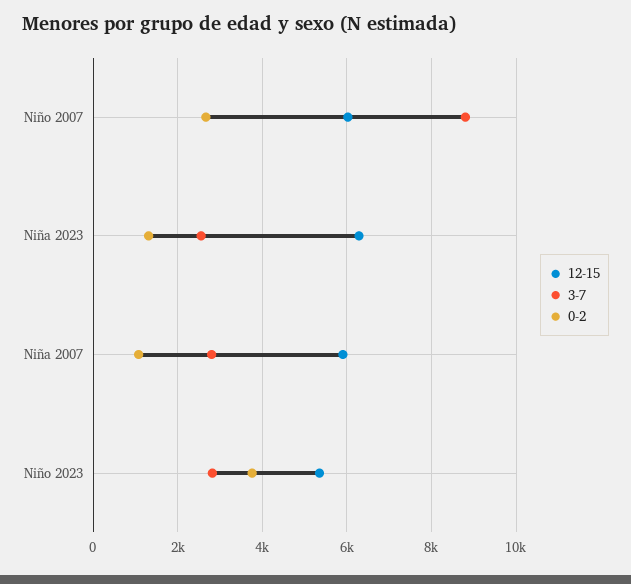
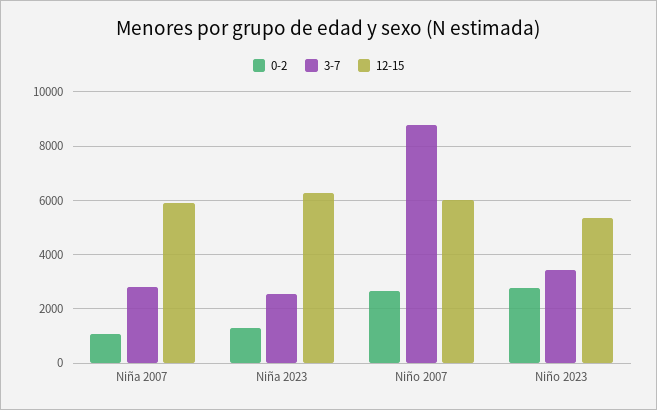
  {
    "12-15": {
      "Niño 2007": 6000,
      "Niña 2023": 6200,
      "Niña 2007": 6000,
      "Niño 2023": 5400
    },
    "3-7": {
      "Niño 2007": 8800,
      "Niña 2023": 2600,
      "Niña 2007": 2800,
-     "Niño 2023": 2800
+     "Niño 2023": 3500
    },
    "0-2": {
      "Niño 2007": 2600,
      "Niña 2023": 1400,
      "Niña 2007": 1000,
-     "Niño 2023": 3800
+     "Niño 2023": 2750
    }
  }

